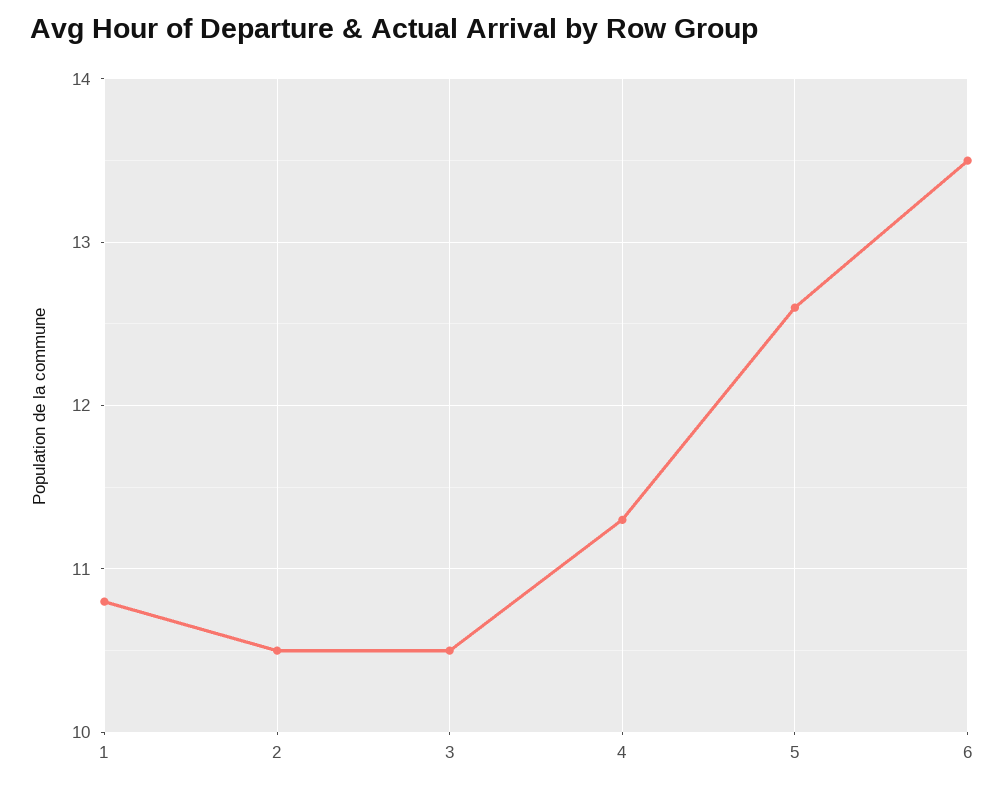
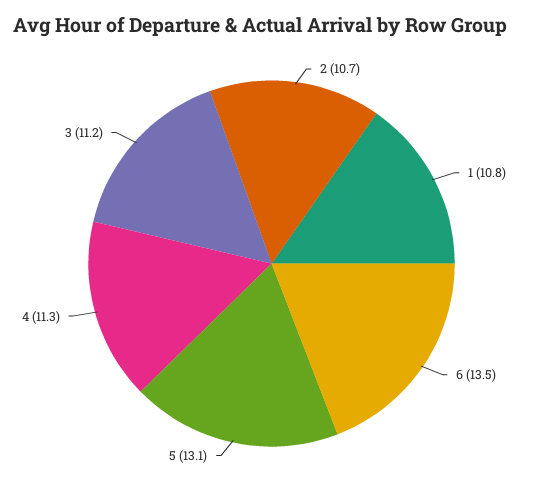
  {
    "1": 10.8,
-   "2": 10.5,
+   "2": 10.7,
-   "3": 10.5,
+   "3": 11.2,
    "4": 11.3,
-   "5": 12.6,
+   "5": 13.1,
    "6": 13.5
  }

